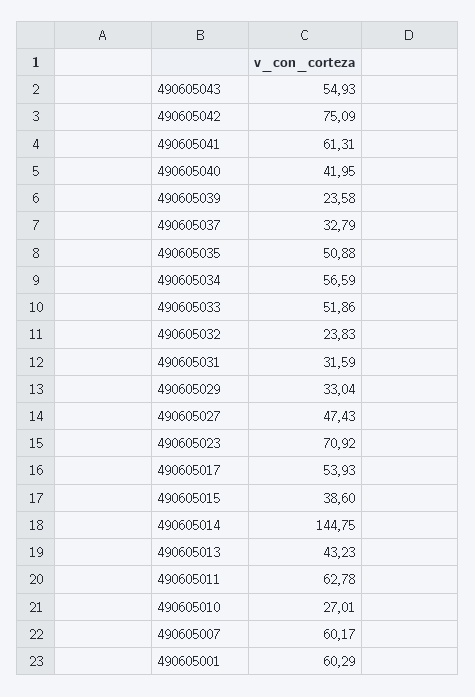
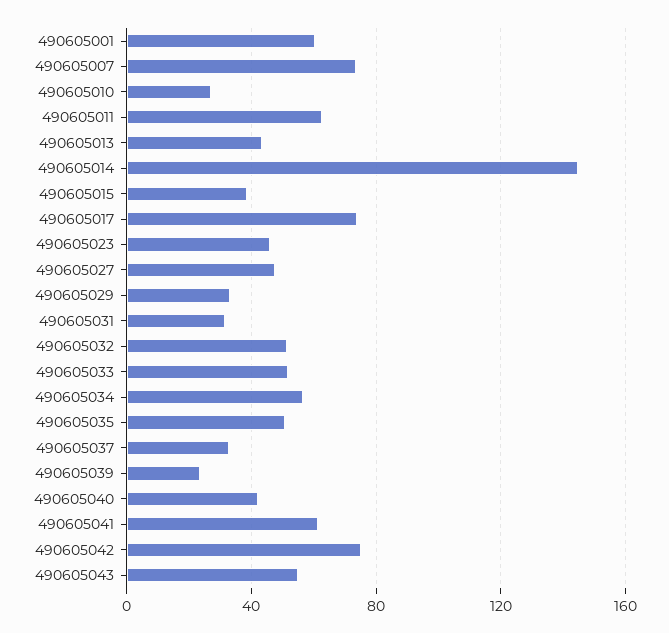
  {
    "490605043": 54.93,
    "490605042": 75.09,
    "490605041": 61.31,
    "490605040": 41.95,
    "490605039": 23.58,
    "490605037": 32.79,
    "490605035": 50.88,
    "490605034": 56.59,
    "490605033": 51.86,
-   "490605032": 23.83,
+   "490605032": 50,
    "490605031": 31.59,
    "490605029": 33.04,
    "490605027": 47.43,
-   "490605023": 70.92,
+   "490605023": 45,
-   "490605017": 53.93,
+   "490605017": 75,
    "490605015": 38.6,
    "490605014": 144.75,
    "490605013": 43.23,
    "490605011": 62.78,
    "490605010": 27.01,
-   "490605007": 60.17,
+   "490605007": 75,
    "490605001": 60.29
  }

